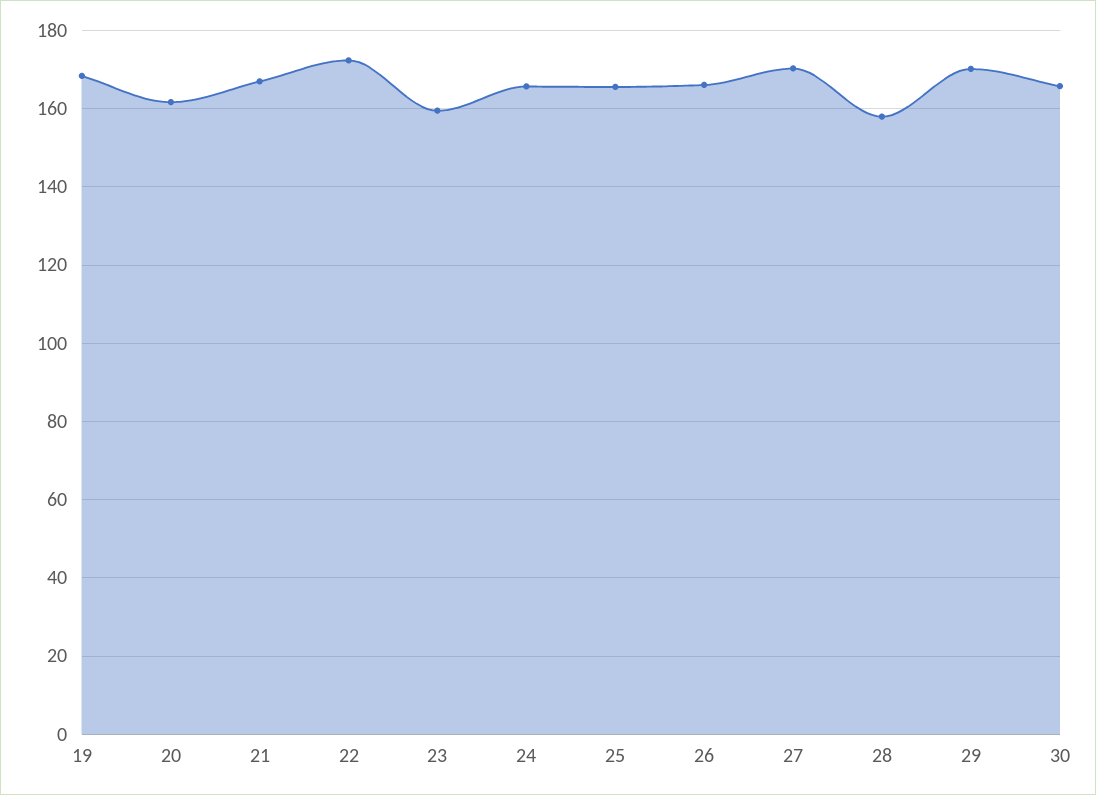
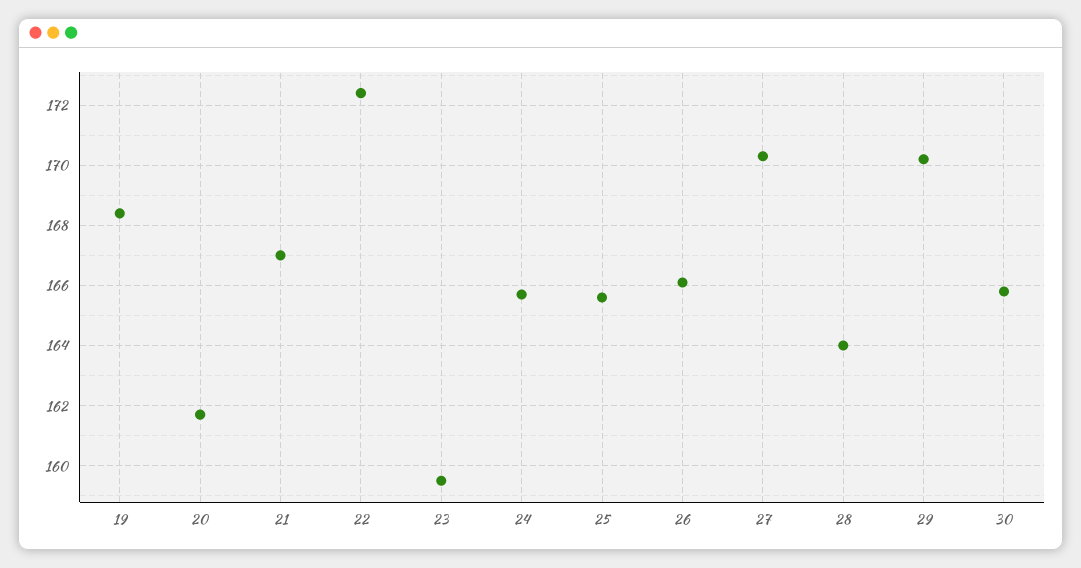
  {
    "19": 168.5,
    "20": 161.5,
    "21": 167,
    "22": 172.5,
    "23": 159.5,
    "24": 165.5,
    "25": 165.5,
    "26": 166,
    "27": 170.5,
-   "28": 158,
+   "28": 164,
    "29": 170,
    "30": 166
  }

